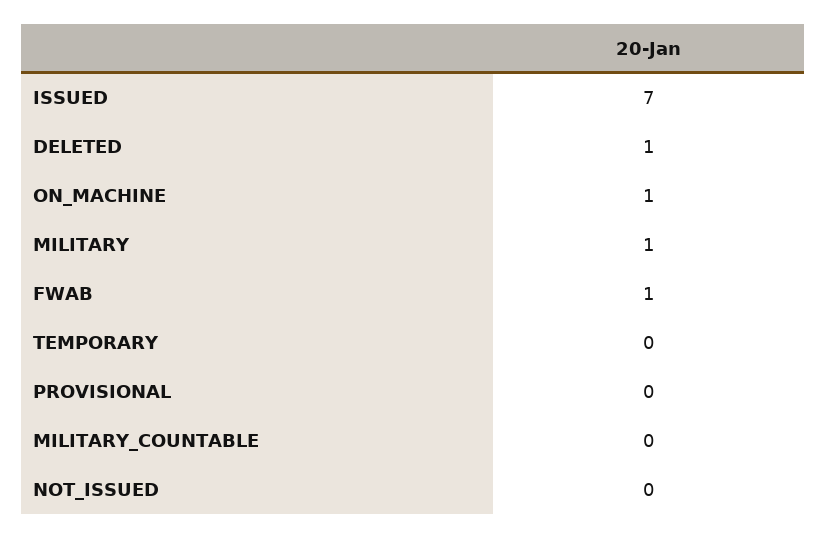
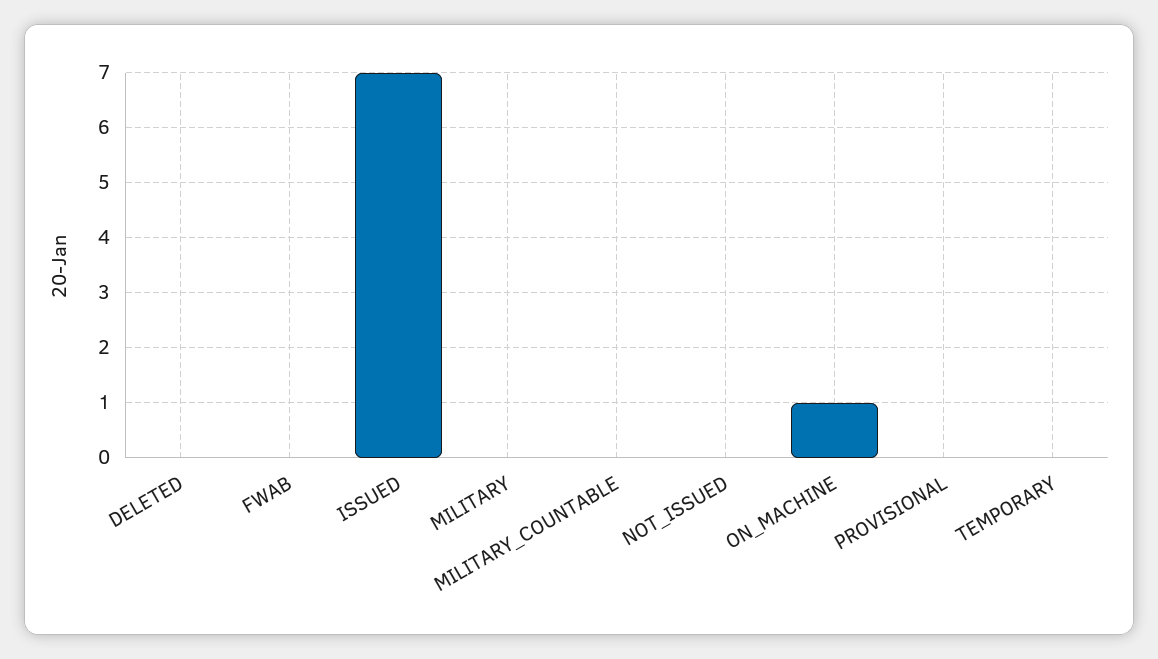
  {
    "ISSUED": 7,
-   "DELETED": 1,
+   "DELETED": 0,
    "ON_MACHINE": 1,
-   "MILITARY": 1,
+   "MILITARY": 0,
-   "FWAB": 1,
+   "FWAB": 0,
    "TEMPORARY": 0,
    "PROVISIONAL": 0,
    "MILITARY_COUNTABLE": 0,
    "NOT_ISSUED": 0
  }

